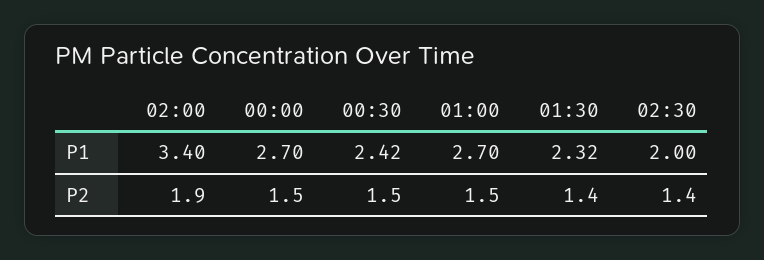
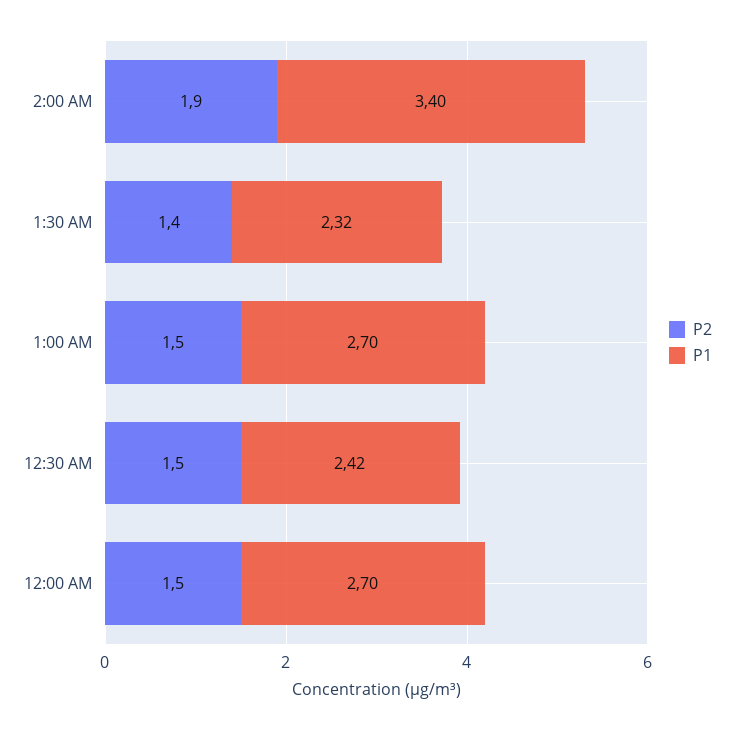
  {
    "P1": {
      "02:00": 3.4,
      "00:00": 2.7,
      "00:30": 2.42,
      "01:00": 2.7,
-     "01:30": 2.32,
+     "01:30": 2.32
-     "02:30": 2
    },
    "P2": {
      "02:00": 1.9,
      "00:00": 1.5,
      "00:30": 1.5,
      "01:00": 1.5,
-     "01:30": 1.4,
+     "01:30": 1.4
-     "02:30": 1.4
    }
  }

